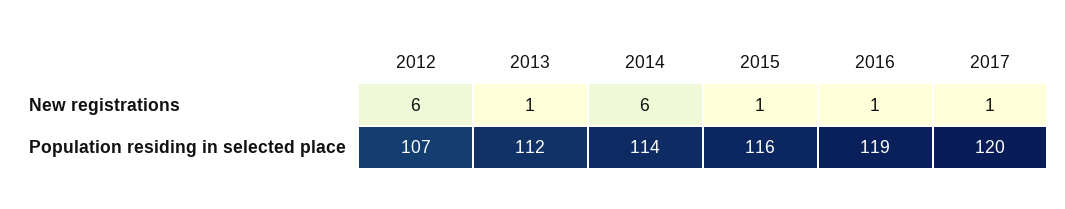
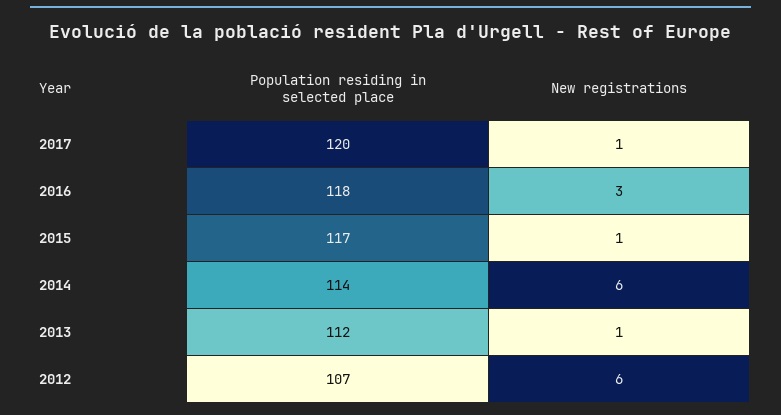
  {
    "2012": {
      "New registrations": 6,
      "Population residing in selected place": 107
    },
    "2013": {
      "New registrations": 1,
      "Population residing in selected place": 112
    },
    "2014": {
      "New registrations": 6,
      "Population residing in selected place": 114
    },
    "2015": {
      "New registrations": 1,
-     "Population residing in selected place": 116
+     "Population residing in selected place": 117
    },
    "2016": {
-     "New registrations": 1,
+     "New registrations": 3,
-     "Population residing in selected place": 119
+     "Population residing in selected place": 118
    },
    "2017": {
      "New registrations": 1,
      "Population residing in selected place": 120
    }
  }

